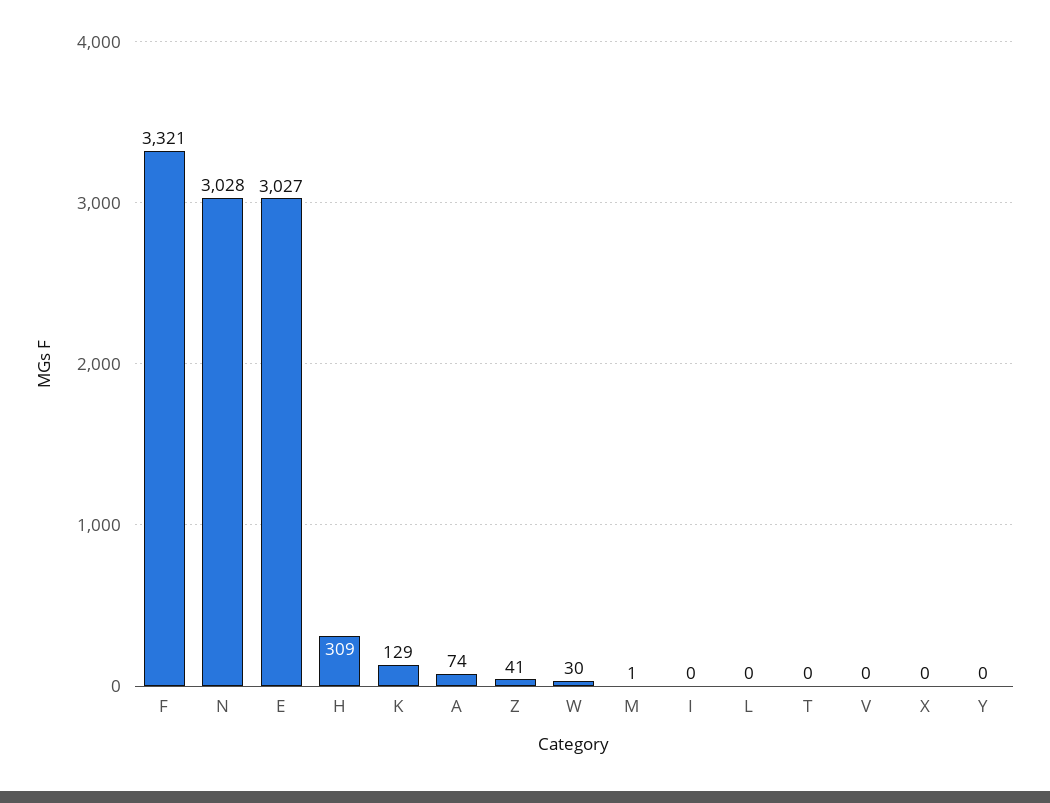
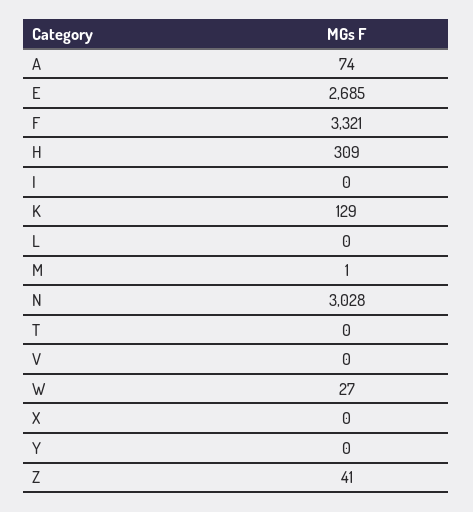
  {
    "F": 3321,
    "N": 3028,
-   "E": 3027,
+   "E": 2685,
    "H": 309,
    "K": 129,
    "A": 74,
    "Z": 41,
-   "W": 30,
+   "W": 27,
    "M": 1,
    "I": 0,
    "L": 0,
    "T": 0,
    "V": 0,
    "X": 0,
    "Y": 0
  }

